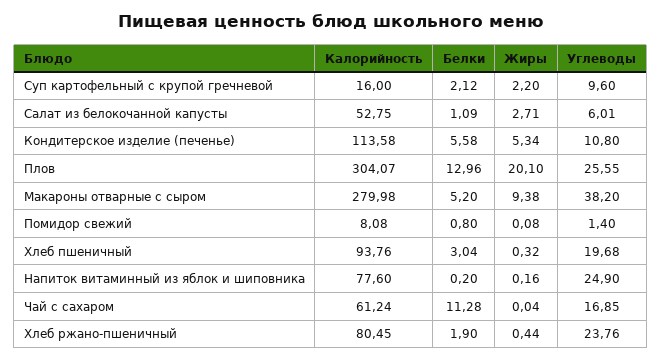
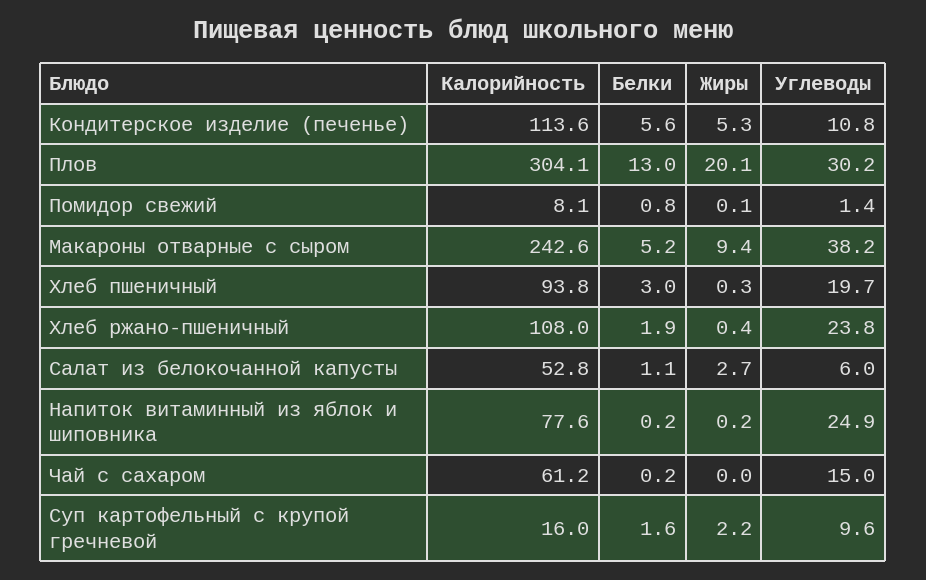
  {
    "Калорийность": {
      "Суп картофельный с крупой гречневой": 16,
      "Салат из белокочанной капусты": 52.75,
      "Кондитерское изделие (печенье)": 113.58,
      "Плов": 304.07,
-     "Макароны отварные с сыром": 279.98,
+     "Макароны отварные с сыром": 242.6,
      "Помидор свежий": 8.08,
      "Хлеб пшеничный": 93.76,
      "Напиток витаминный из яблок и шиповника": 77.6,
      "Чай с сахаром": 61.24,
-     "Хлеб ржано-пшеничный": 80.45
+     "Хлеб ржано-пшеничный": 108
    },
    "Белки": {
-     "Суп картофельный с крупой гречневой": 2.12,
+     "Суп картофельный с крупой гречневой": 1.6,
      "Салат из белокочанной капусты": 1.09,
      "Кондитерское изделие (печенье)": 5.58,
      "Плов": 12.96,
      "Макароны отварные с сыром": 5.2,
      "Помидор свежий": 0.8,
      "Хлеб пшеничный": 3.04,
      "Напиток витаминный из яблок и шиповника": 0.2,
-     "Чай с сахаром": 11.28,
+     "Чай с сахаром": 0.2,
      "Хлеб ржано-пшеничный": 1.9
    },
    "Жиры": {
      "Суп картофельный с крупой гречневой": 2.2,
      "Салат из белокочанной капусты": 2.71,
      "Кондитерское изделие (печенье)": 5.34,
      "Плов": 20.1,
      "Макароны отварные с сыром": 9.38,
      "Помидор свежий": 0.08,
      "Хлеб пшеничный": 0.32,
      "Напиток витаминный из яблок и шиповника": 0.16,
      "Чай с сахаром": 0.04,
      "Хлеб ржано-пшеничный": 0.44
    },
    "Углеводы": {
      "Суп картофельный с крупой гречневой": 9.6,
      "Салат из белокочанной капусты": 6.01,
      "Кондитерское изделие (печенье)": 10.8,
-     "Плов": 25.55,
+     "Плов": 30.2,
      "Макароны отварные с сыром": 38.2,
      "Помидор свежий": 1.4,
      "Хлеб пшеничный": 19.68,
      "Напиток витаминный из яблок и шиповника": 24.9,
-     "Чай с сахаром": 16.85,
+     "Чай с сахаром": 15,
      "Хлеб ржано-пшеничный": 23.76
    }
  }

